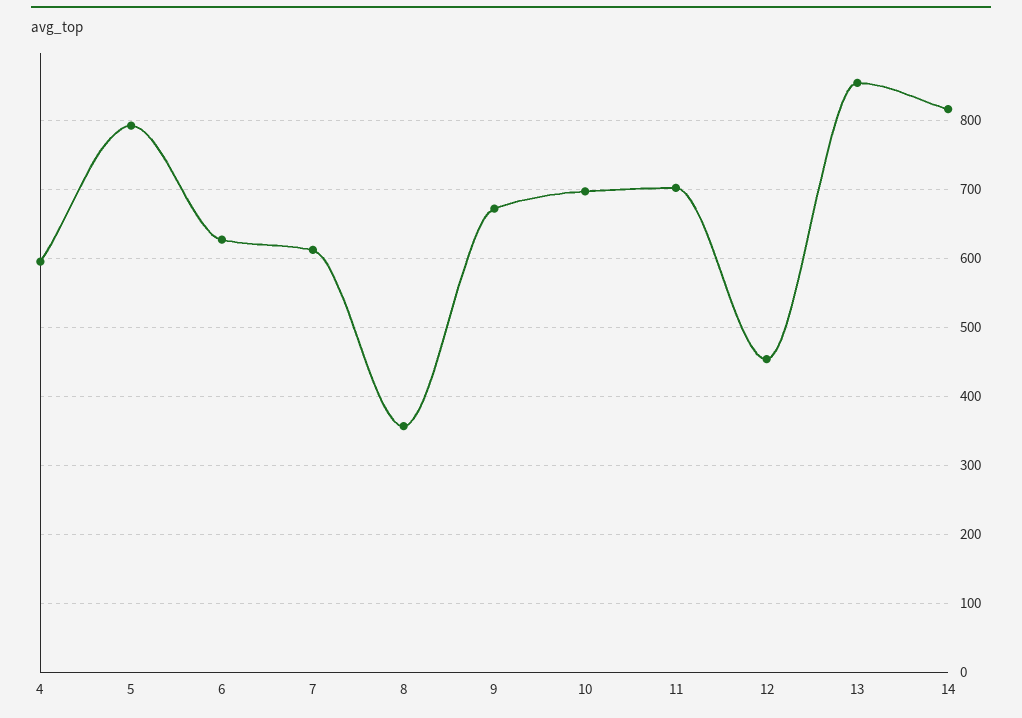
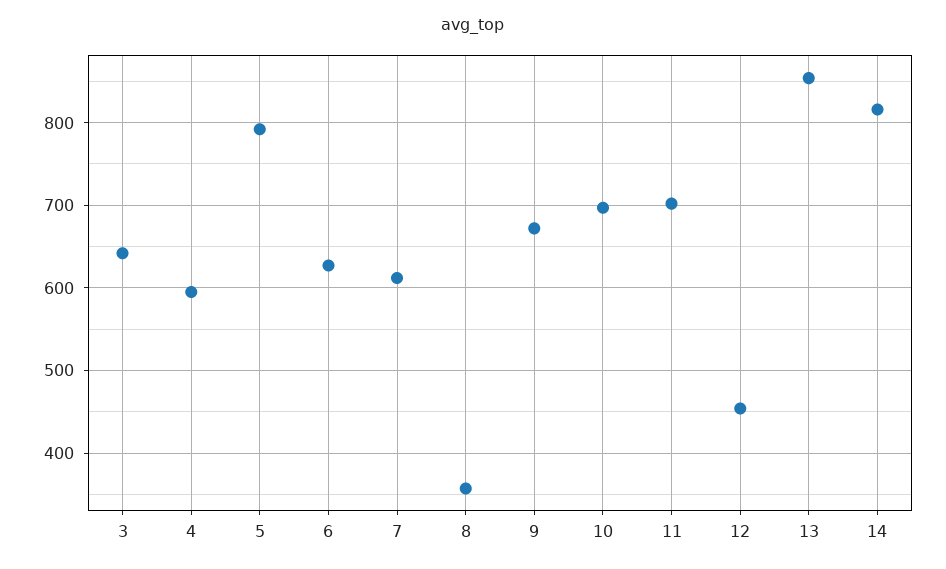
  {
    "4": 600,
    "5": 790,
    "6": 630,
    "7": 610,
    "8": 360,
    "9": 670,
    "10": 700,
    "11": 700,
    "12": 450,
    "13": 850,
-   "14": 820
+   "14": 820,
+   "3": 640
  }

